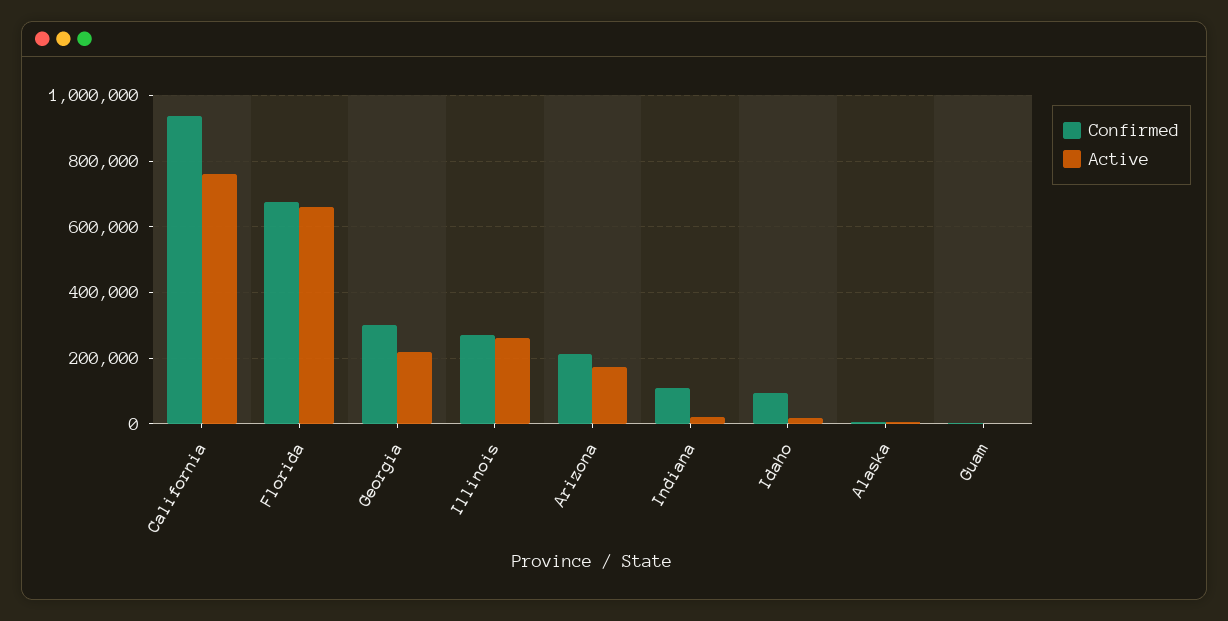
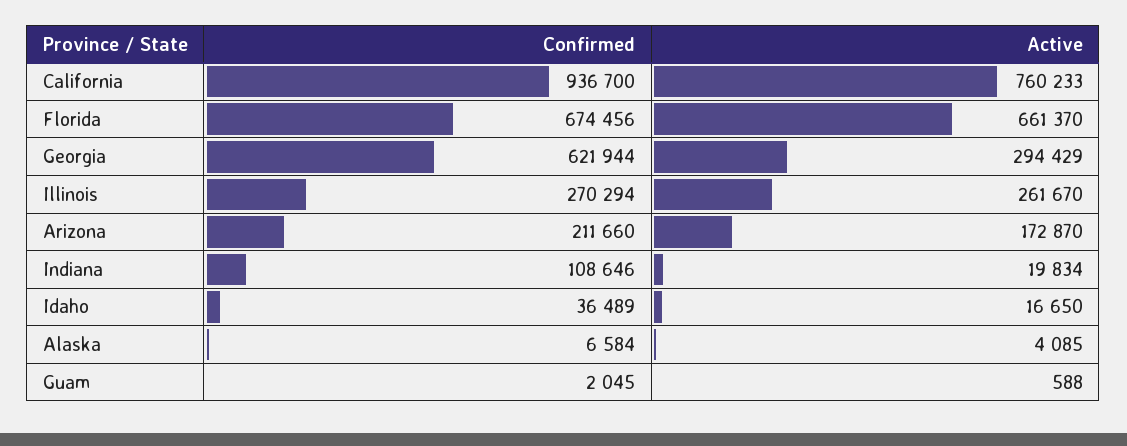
  {
    "Confirmed": {
      "California": 936700,
      "Florida": 674456,
-     "Georgia": 300000,
+     "Georgia": 621944,
      "Illinois": 270294,
      "Arizona": 211660,
      "Indiana": 108646,
-     "Idaho": 100000,
+     "Idaho": 36489,
      "Alaska": 6584,
      "Guam": 2045
    },
    "Active": {
      "California": 760233,
      "Florida": 661370,
-     "Georgia": 220000,
+     "Georgia": 294429,
      "Illinois": 261670,
      "Arizona": 172870,
      "Indiana": 19834,
      "Idaho": 16650,
      "Alaska": 4085,
      "Guam": 588
    }
  }

